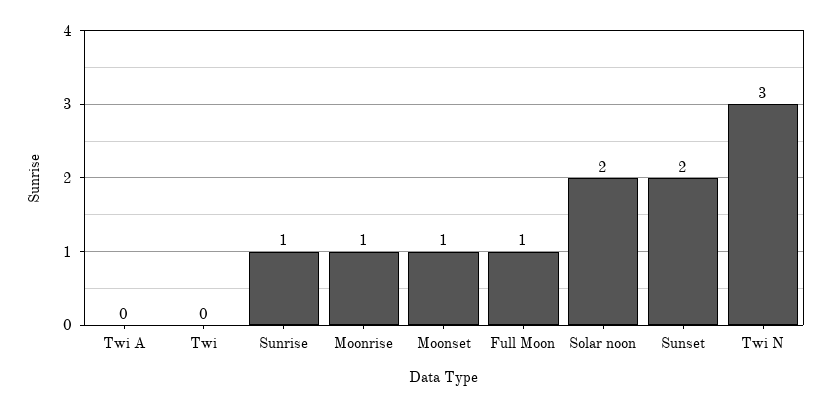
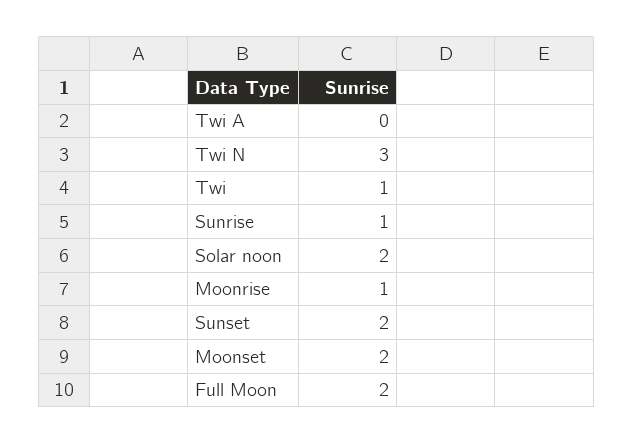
  {
    "Twi A": 0,
-   "Twi": 0,
+   "Twi": 1,
    "Sunrise": 1,
    "Moonrise": 1,
-   "Moonset": 1,
+   "Moonset": 2,
-   "Full Moon": 1,
+   "Full Moon": 2,
    "Solar noon": 2,
    "Sunset": 2,
    "Twi N": 3
  }

